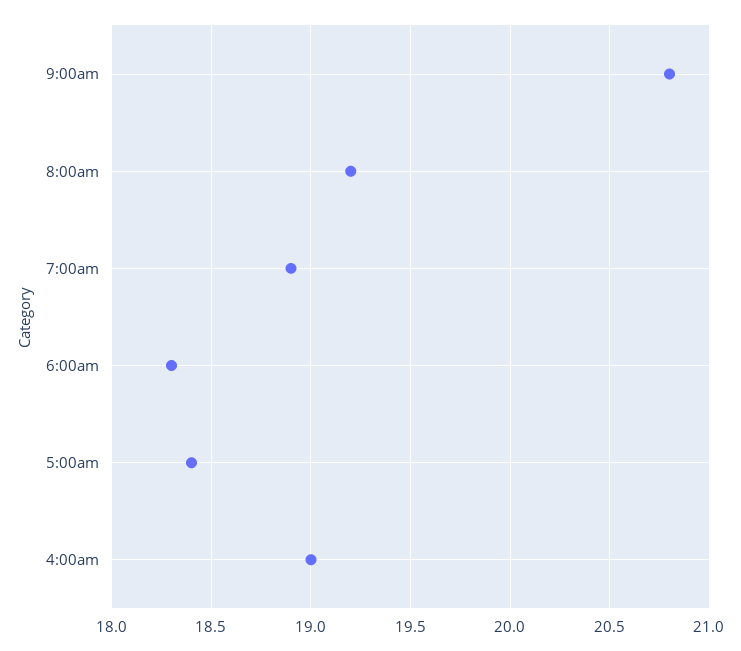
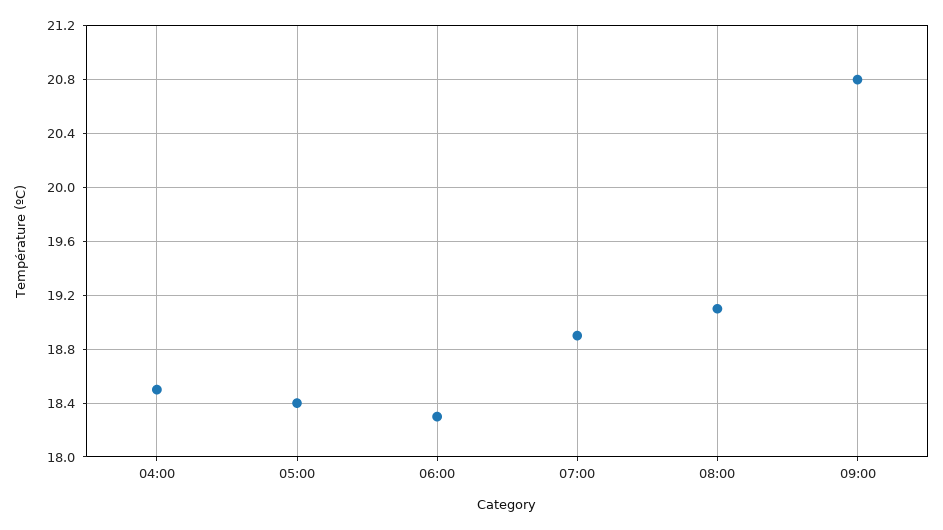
  {
    "9:00am": 20.8,
-   "8:00am": 19.2,
+   "8:00am": 19.1,
    "7:00am": 18.9,
    "6:00am": 18.3,
    "5:00am": 18.4,
-   "4:00am": 19
+   "4:00am": 18.5
  }

